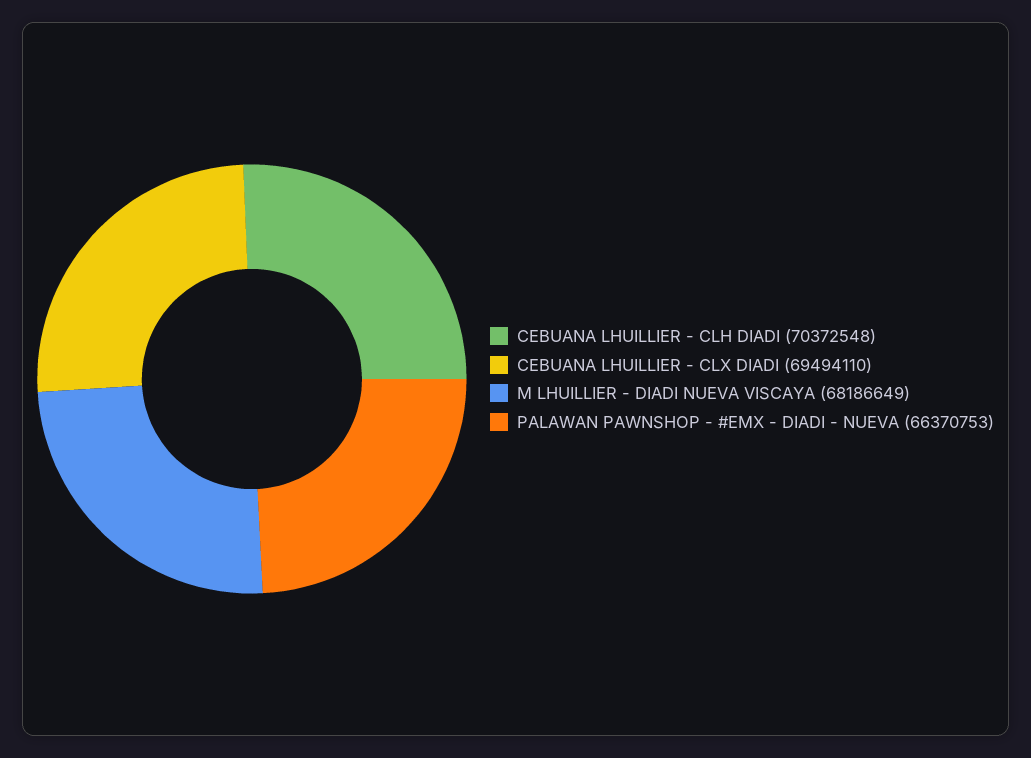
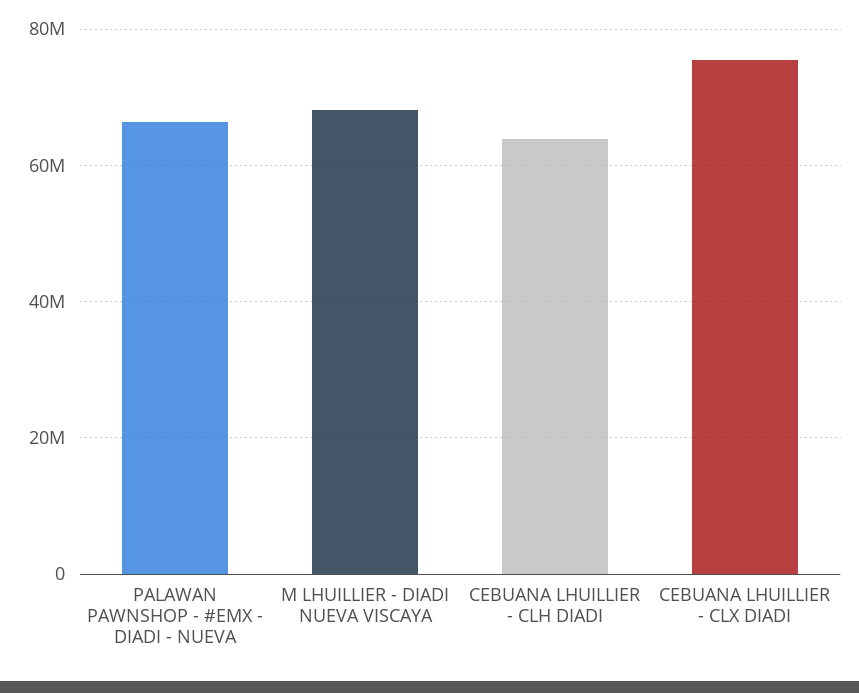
  {
-   "CEBUANA LHUILLIER - CLH DIADI": 70372548,
+   "CEBUANA LHUILLIER - CLH DIADI": 64000000,
-   "CEBUANA LHUILLIER - CLX DIADI": 69494110,
+   "CEBUANA LHUILLIER - CLX DIADI": 76000000,
    "M LHUILLIER - DIADI NUEVA VISCAYA": 68186649,
    "PALAWAN PAWNSHOP - #EMX - DIADI - NUEVA": 66370753
  }

